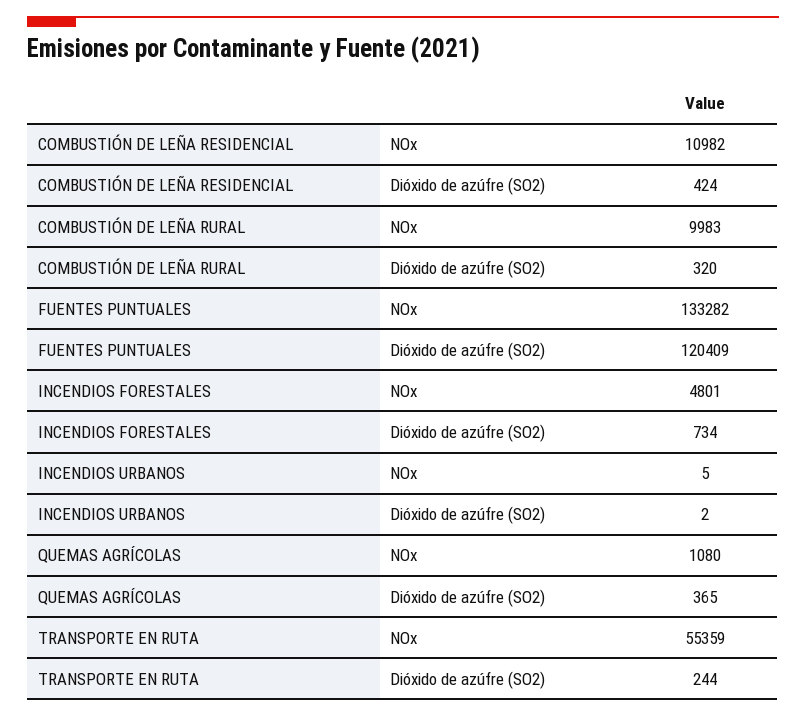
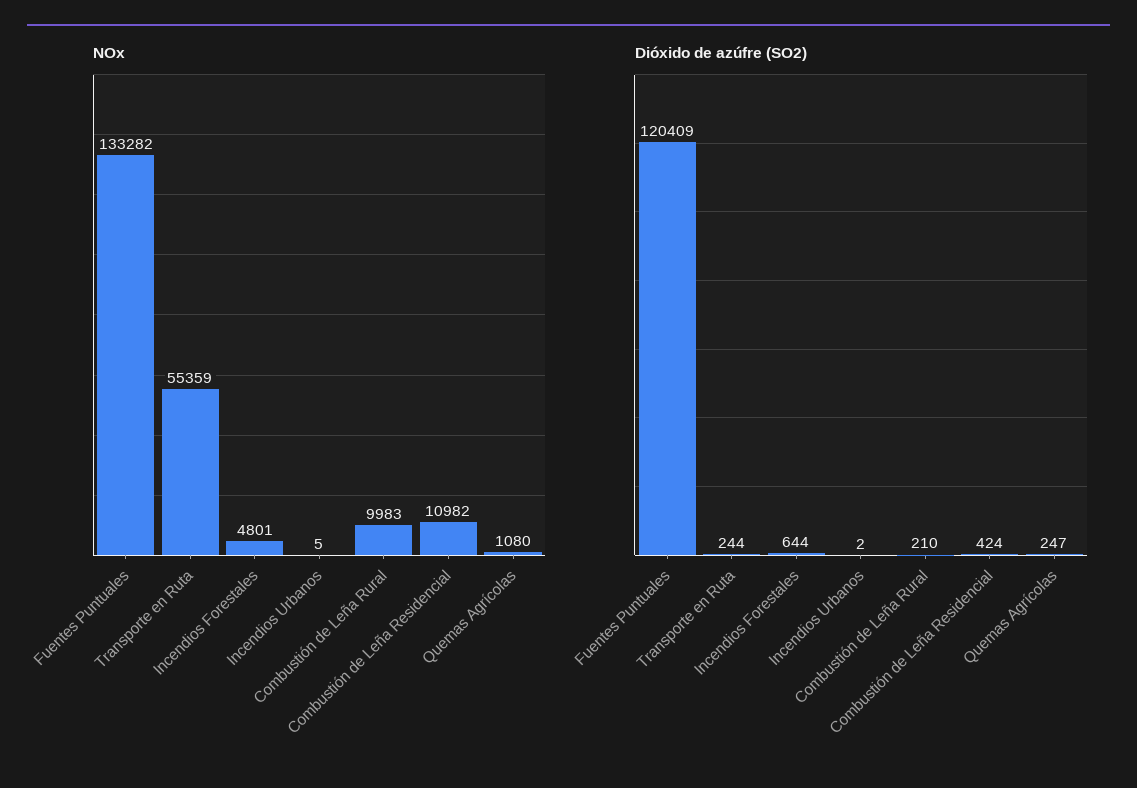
  {
    "NOx": {
      "COMBUSTIÓN DE LEÑA RESIDENCIAL": 10982,
      "COMBUSTIÓN DE LEÑA RURAL": 9983,
      "FUENTES PUNTUALES": 133282,
      "INCENDIOS FORESTALES": 4801,
      "INCENDIOS URBANOS": 5,
      "QUEMAS AGRÍCOLAS": 1080,
      "TRANSPORTE EN RUTA": 55359
    },
    "Dióxido de azúfre (SO2)": {
      "COMBUSTIÓN DE LEÑA RESIDENCIAL": 424,
-     "COMBUSTIÓN DE LEÑA RURAL": 320,
+     "COMBUSTIÓN DE LEÑA RURAL": 210,
      "FUENTES PUNTUALES": 120409,
-     "INCENDIOS FORESTALES": 734,
+     "INCENDIOS FORESTALES": 644,
      "INCENDIOS URBANOS": 2,
-     "QUEMAS AGRÍCOLAS": 365,
+     "QUEMAS AGRÍCOLAS": 247,
      "TRANSPORTE EN RUTA": 244
    }
  }

